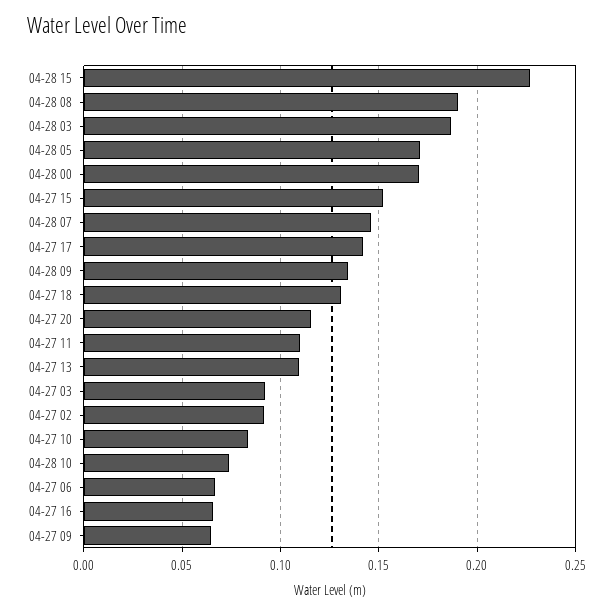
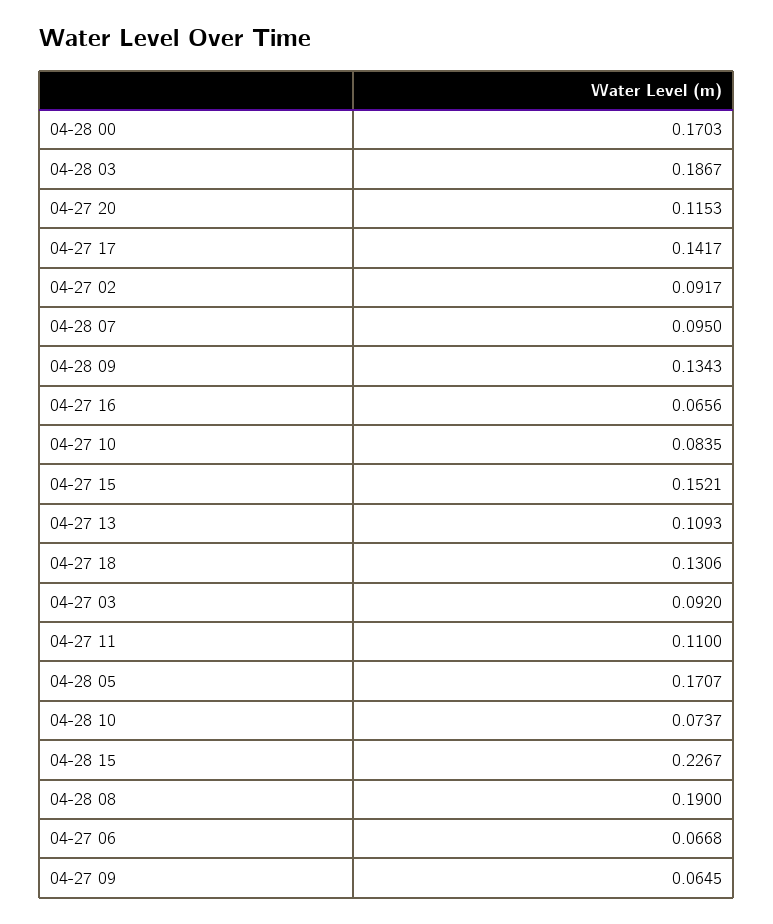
  {
    "04-28 15": 0.2267,
    "04-28 08": 0.19,
    "04-28 03": 0.1867,
    "04-28 05": 0.1707,
    "04-28 00": 0.1703,
    "04-27 15": 0.1521,
-   "04-28 07": 0.145,
+   "04-28 07": 0.095,
    "04-27 17": 0.1417,
    "04-28 09": 0.1343,
    "04-27 18": 0.1306,
    "04-27 20": 0.1153,
    "04-27 11": 0.11,
    "04-27 13": 0.1093,
    "04-27 03": 0.092,
    "04-27 02": 0.0917,
    "04-27 10": 0.0835,
    "04-28 10": 0.0737,
    "04-27 06": 0.0668,
    "04-27 16": 0.0656,
    "04-27 09": 0.0645
  }

